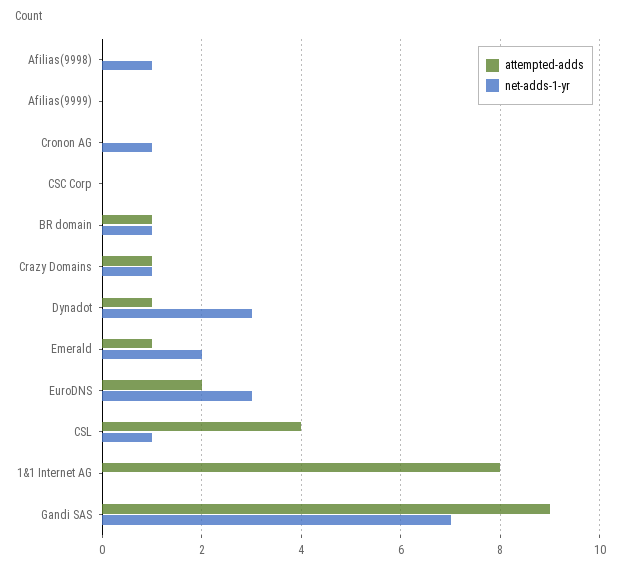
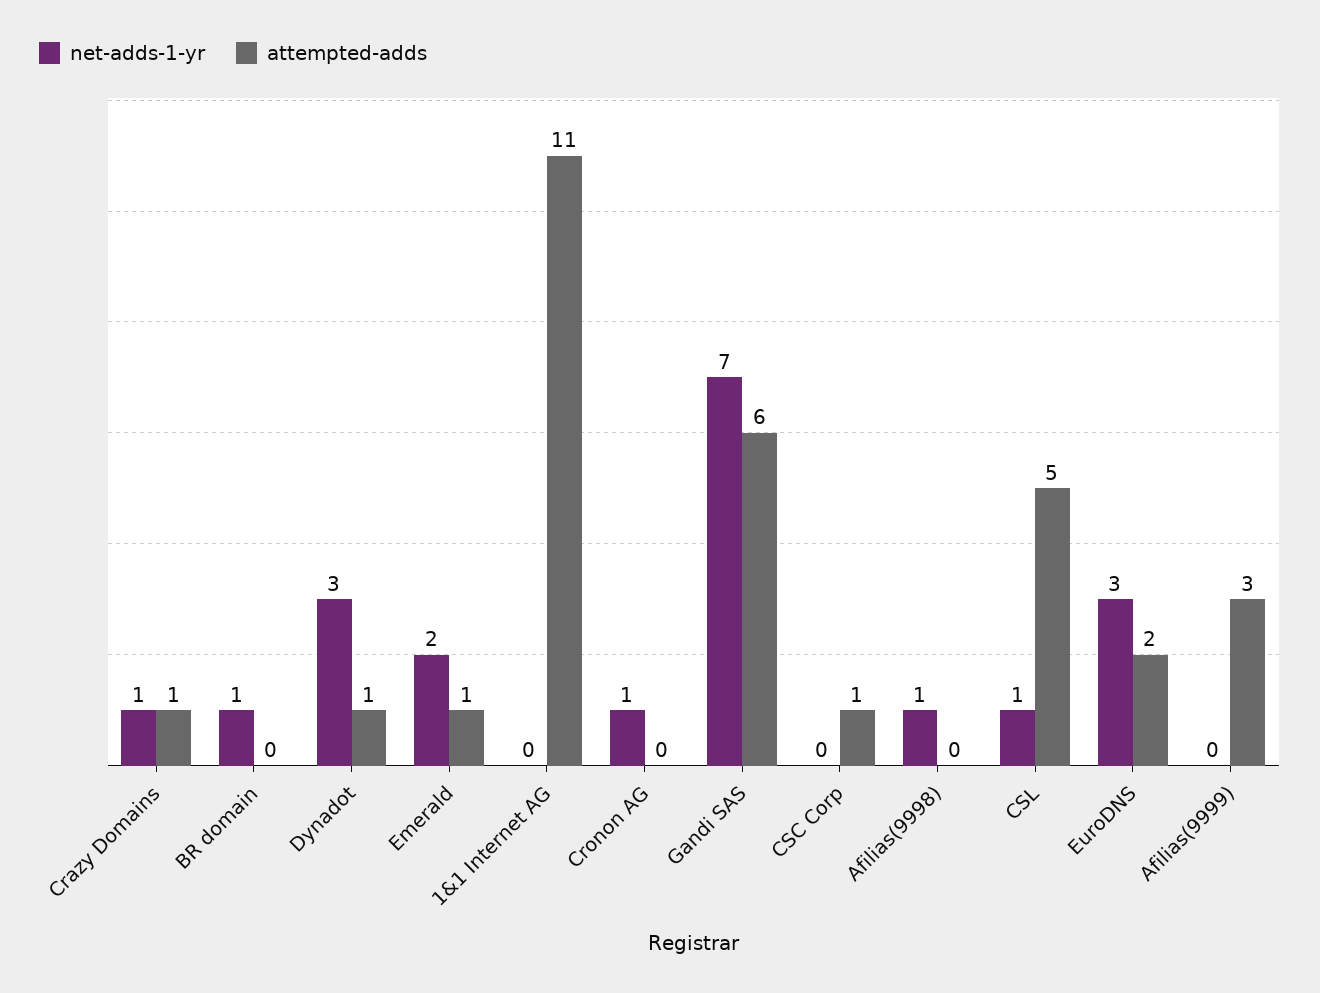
  {
    "attempted-adds": {
      "Afilias(9998)": 0,
-     "Afilias(9999)": 0,
+     "Afilias(9999)": 3,
      "Cronon AG": 0,
-     "CSC Corp": 0,
+     "CSC Corp": 1,
-     "BR domain": 1,
+     "BR domain": 0,
      "Crazy Domains": 1,
      "Dynadot": 1,
      "Emerald": 1,
      "EuroDNS": 2,
-     "CSL": 4,
+     "CSL": 5,
-     "1&1 Internet AG": 8,
+     "1&1 Internet AG": 11,
-     "Gandi SAS": 9
+     "Gandi SAS": 6
    },
    "net-adds-1-yr": {
      "Afilias(9998)": 1,
      "Afilias(9999)": 0,
      "Cronon AG": 1,
      "CSC Corp": 0,
      "BR domain": 1,
      "Crazy Domains": 1,
      "Dynadot": 3,
      "Emerald": 2,
      "EuroDNS": 3,
      "CSL": 1,
      "1&1 Internet AG": 0,
      "Gandi SAS": 7
    }
  }

